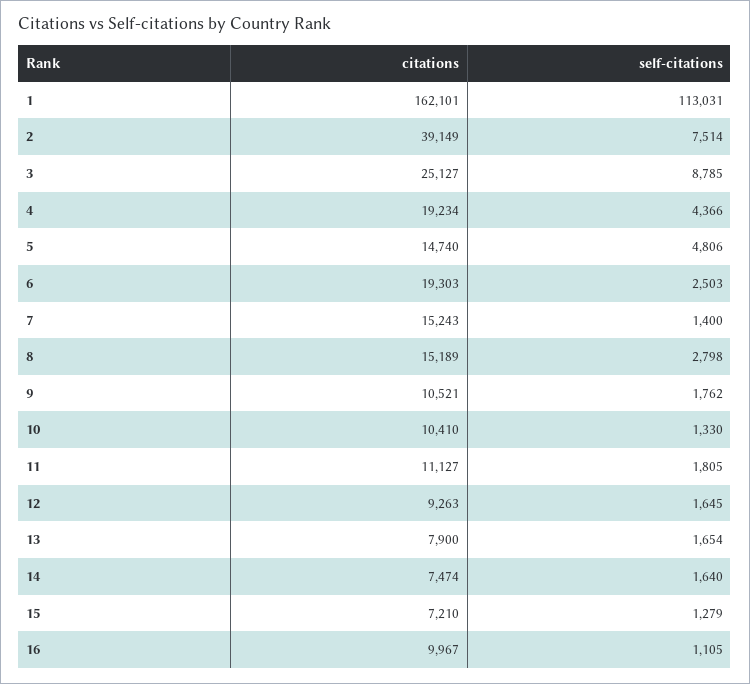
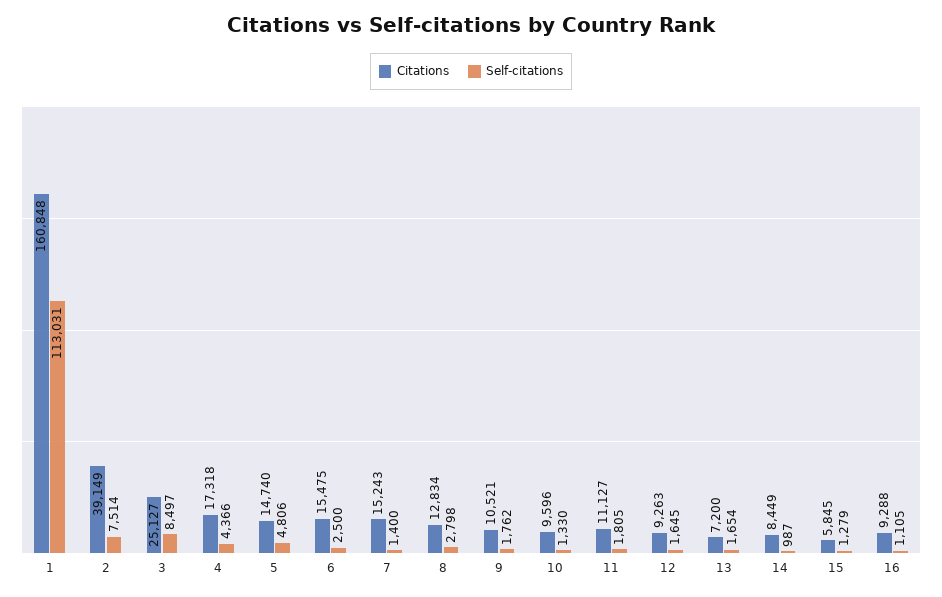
  {
    "citations": {
-     "1": 162101,
+     "1": 160848,
      "2": 39149,
      "3": 25127,
-     "4": 19234,
+     "4": 17318,
      "5": 14740,
-     "6": 19303,
+     "6": 15475,
      "7": 15243,
-     "8": 15189,
+     "8": 12834,
      "9": 10521,
-     "10": 10410,
+     "10": 9596,
      "11": 11127,
      "12": 9263,
-     "13": 7900,
+     "13": 7200,
-     "14": 7474,
+     "14": 8449,
-     "15": 7210,
+     "15": 5845,
-     "16": 9967
+     "16": 9288
    },
    "self-citations": {
      "1": 113031,
      "2": 7514,
-     "3": 8785,
+     "3": 8497,
      "4": 4366,
      "5": 4806,
-     "6": 2503,
+     "6": 2500,
      "7": 1400,
      "8": 2798,
      "9": 1762,
      "10": 1330,
      "11": 1805,
      "12": 1645,
      "13": 1654,
-     "14": 1640,
+     "14": 987,
      "15": 1279,
      "16": 1105
    }
  }

